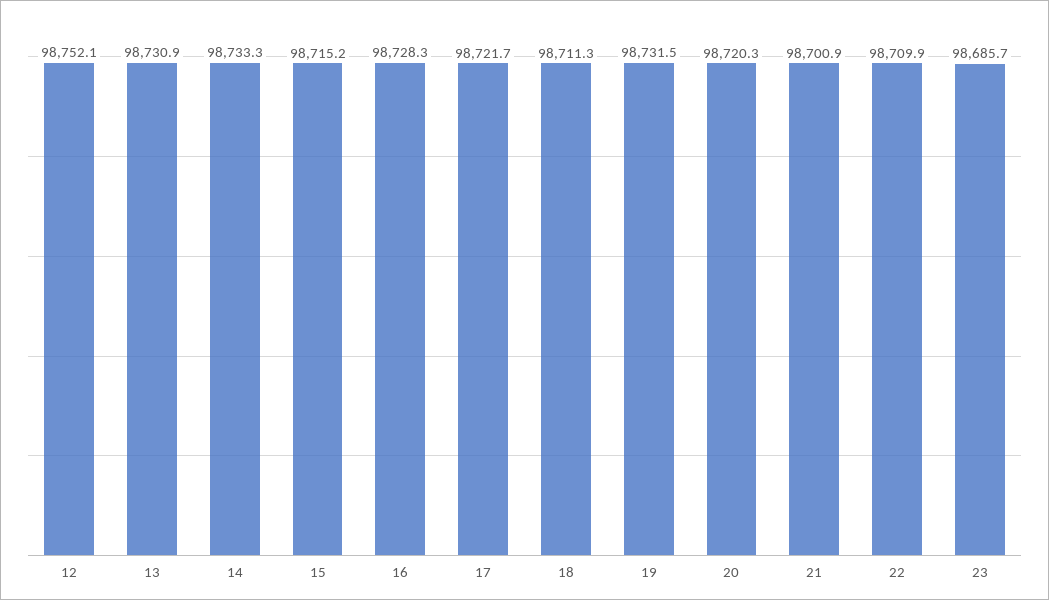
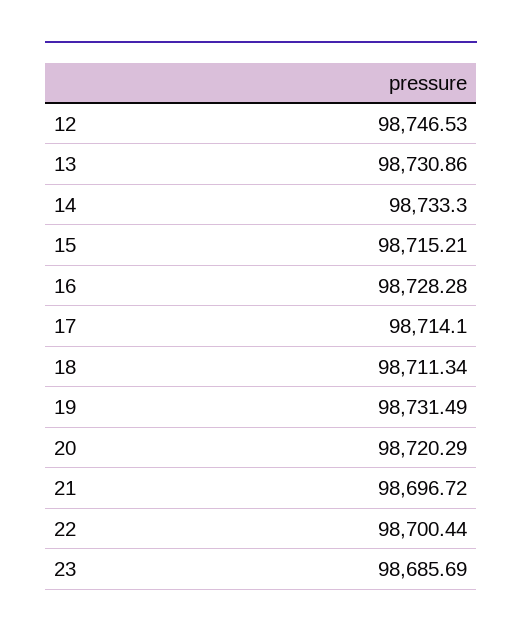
  {
-   "12": 98752.1,
+   "12": 98746.53,
    "13": 98730.86,
    "14": 98733.3,
    "15": 98715.21,
    "16": 98728.28,
-   "17": 98721.7,
+   "17": 98714.1,
    "18": 98711.34,
    "19": 98731.49,
    "20": 98720.29,
-   "21": 98700.9,
+   "21": 98696.72,
-   "22": 98709.9,
+   "22": 98700.44,
    "23": 98685.69
  }

